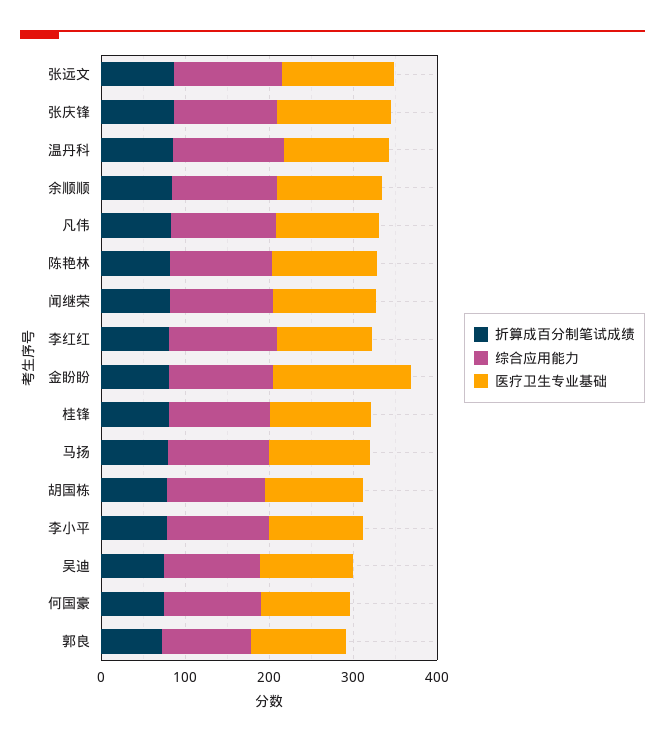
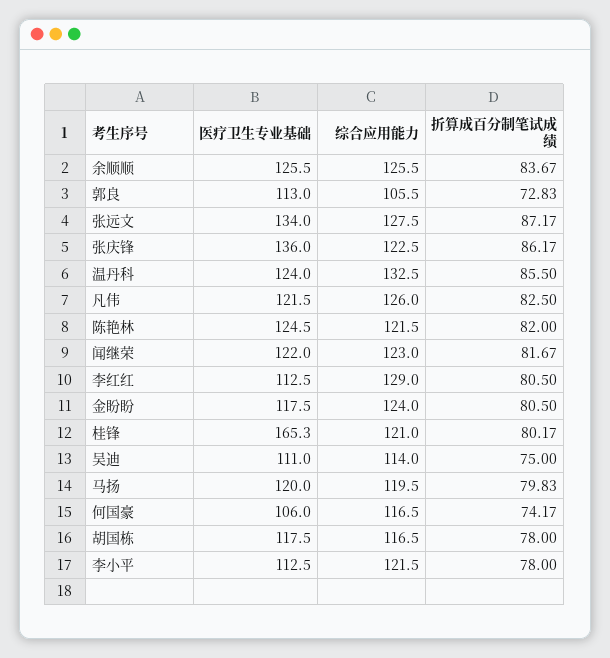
  {
    "折算成百分制笔试成绩": {
      "张远文": 87.17,
      "张庆锋": 86.17,
      "温丹科": 85.5,
      "余顺顺": 83.67,
      "凡伟": 82.5,
      "陈艳林": 82,
      "闻继荣": 81.67,
      "李红红": 80.5,
      "金盼盼": 80.5,
      "桂锋": 80.17,
      "马扬": 79.83,
      "胡国栋": 78,
      "李小平": 78,
      "吴迪": 75,
      "何国豪": 74.17,
      "郭良": 72.83
    },
    "综合应用能力": {
      "张远文": 127.5,
      "张庆锋": 122.5,
      "温丹科": 132.5,
      "余顺顺": 125.5,
      "凡伟": 126,
      "陈艳林": 121.5,
      "闻继荣": 123,
      "李红红": 129,
      "金盼盼": 124,
      "桂锋": 121,
      "马扬": 119.5,
      "胡国栋": 116.5,
      "李小平": 121.5,
      "吴迪": 114,
      "何国豪": 116.5,
      "郭良": 105.5
    },
    "医疗卫生专业基础": {
      "张远文": 134,
      "张庆锋": 136,
      "温丹科": 124,
      "余顺顺": 125.5,
      "凡伟": 121.5,
      "陈艳林": 124.5,
      "闻继荣": 122,
      "李红红": 112.5,
-     "金盼盼": 160,
+     "金盼盼": 117.5,
-     "桂锋": 120,
+     "桂锋": 165.3,
      "马扬": 120,
      "胡国栋": 117.5,
      "李小平": 112.5,
      "吴迪": 111,
      "何国豪": 106,
      "郭良": 113
    }
  }

